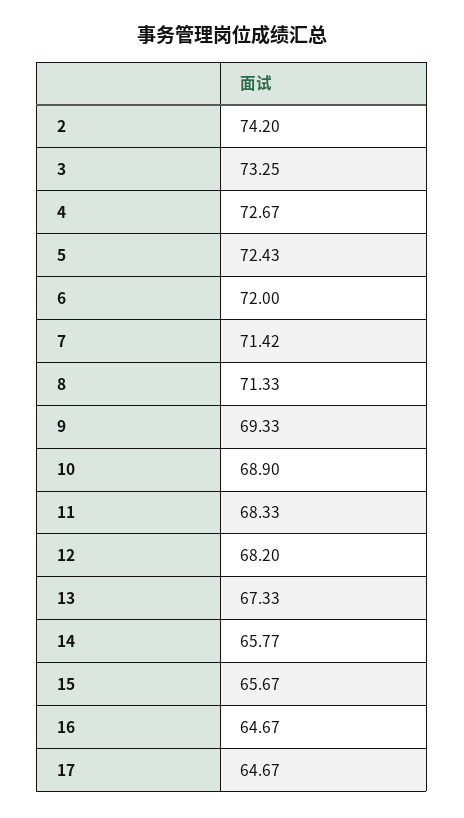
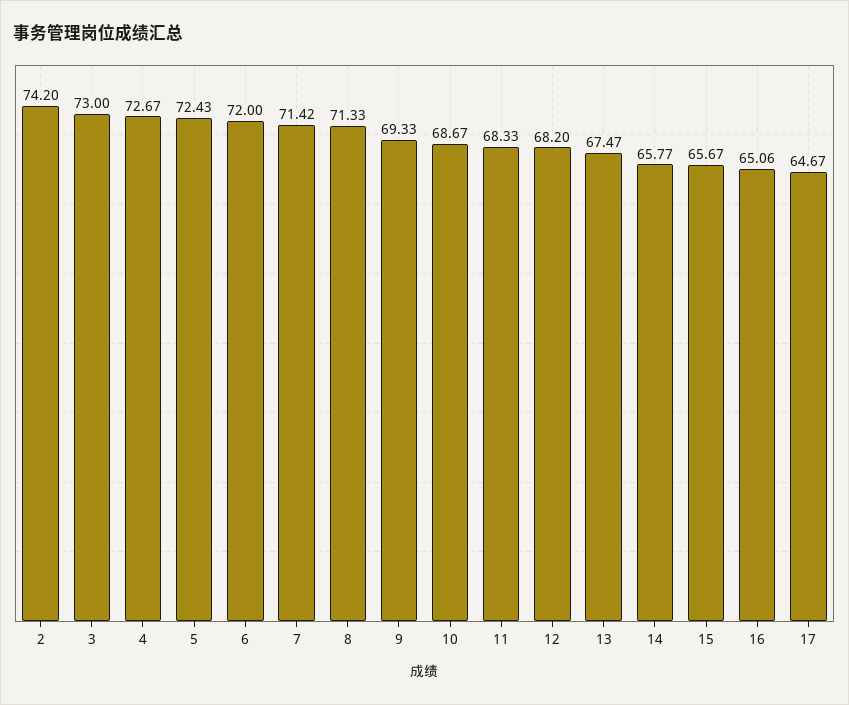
  {
    "2": 74.2,
-   "3": 73.25,
+   "3": 73,
    "4": 72.67,
    "5": 72.43,
    "6": 72,
    "7": 71.42,
    "8": 71.33,
    "9": 69.33,
-   "10": 68.9,
+   "10": 68.67,
    "11": 68.33,
    "12": 68.2,
-   "13": 67.33,
+   "13": 67.47,
    "14": 65.77,
    "15": 65.67,
-   "16": 64.67,
+   "16": 65.06,
    "17": 64.67
  }

